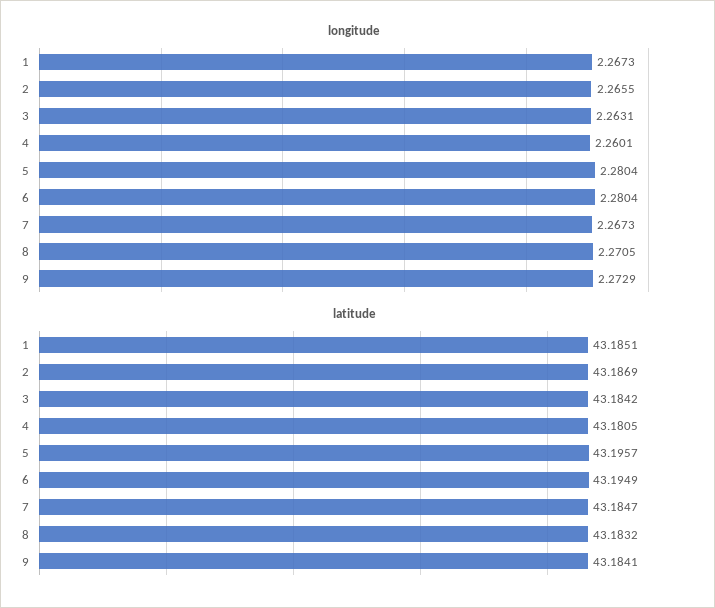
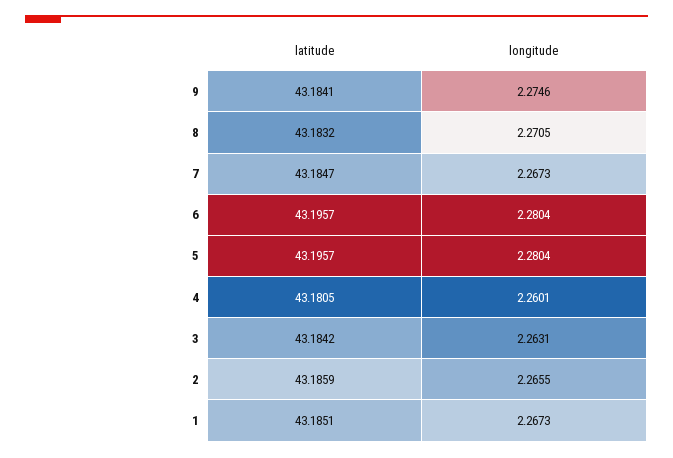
  {
    "longitude": {
      "1": 2.2673,
      "2": 2.2655,
      "3": 2.2631,
      "4": 2.2601,
      "5": 2.2804,
      "6": 2.2804,
      "7": 2.2673,
      "8": 2.2705,
-     "9": 2.2729
+     "9": 2.2746
    },
    "latitude": {
      "1": 43.1851,
-     "2": 43.1869,
+     "2": 43.1859,
      "3": 43.1842,
      "4": 43.1805,
      "5": 43.1957,
-     "6": 43.1949,
+     "6": 43.1957,
      "7": 43.1847,
      "8": 43.1832,
      "9": 43.1841
    }
  }

